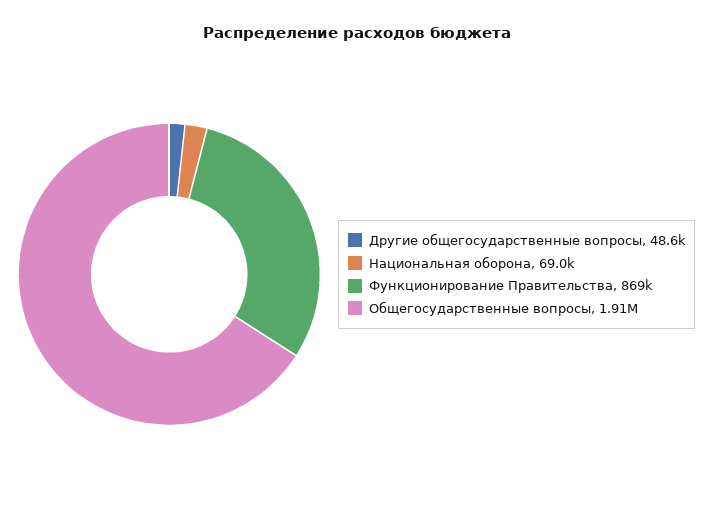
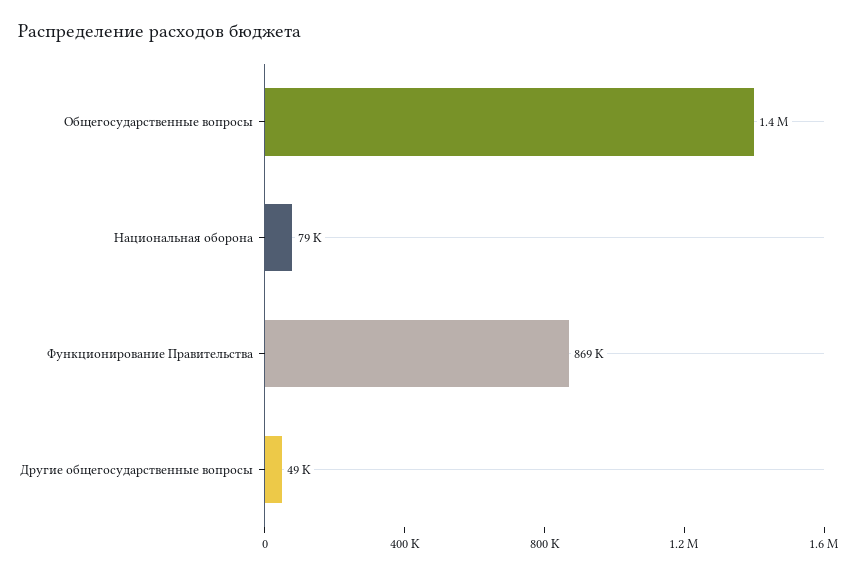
  {
    "Другие общегосударственные вопросы": 48600,
-   "Национальная оборона": 69000,
+   "Национальная оборона": 79000,
    "Функционирование Правительства": 869000,
-   "Общегосударственные вопросы": 1910000
+   "Общегосударственные вопросы": 1400000
  }

